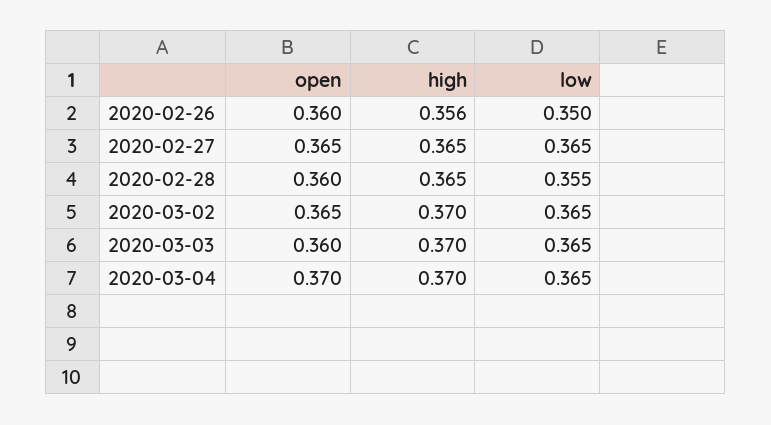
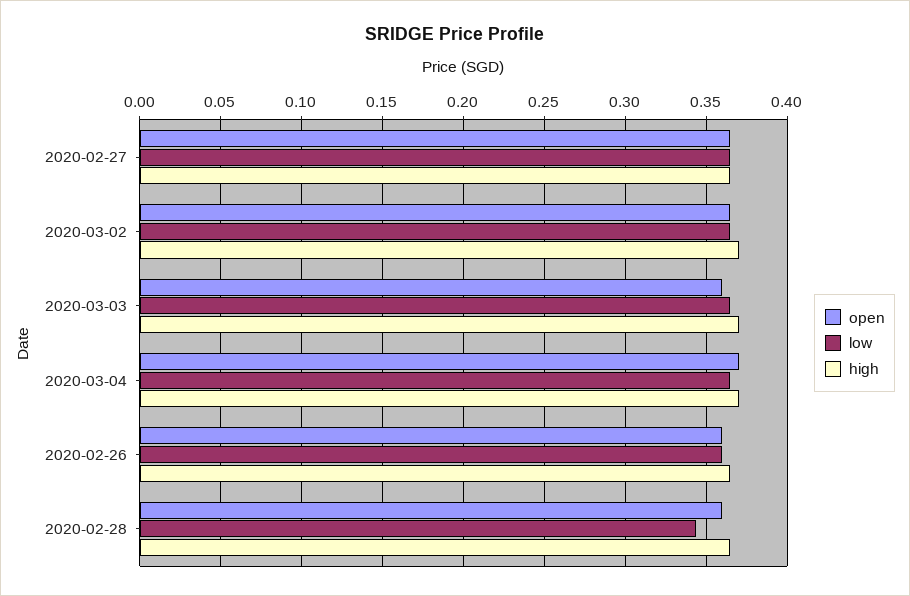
  {
    "open": {
      "2020-02-26": 0.36,
      "2020-02-27": 0.365,
      "2020-02-28": 0.36,
      "2020-03-02": 0.365,
      "2020-03-03": 0.36,
      "2020-03-04": 0.37
    },
    "high": {
-     "2020-02-26": 0.356,
+     "2020-02-26": 0.365,
      "2020-02-27": 0.365,
      "2020-02-28": 0.365,
      "2020-03-02": 0.37,
      "2020-03-03": 0.37,
      "2020-03-04": 0.37
    },
    "low": {
-     "2020-02-26": 0.35,
+     "2020-02-26": 0.36,
      "2020-02-27": 0.365,
-     "2020-02-28": 0.355,
+     "2020-02-28": 0.345,
      "2020-03-02": 0.365,
      "2020-03-03": 0.365,
      "2020-03-04": 0.365
    }
  }

